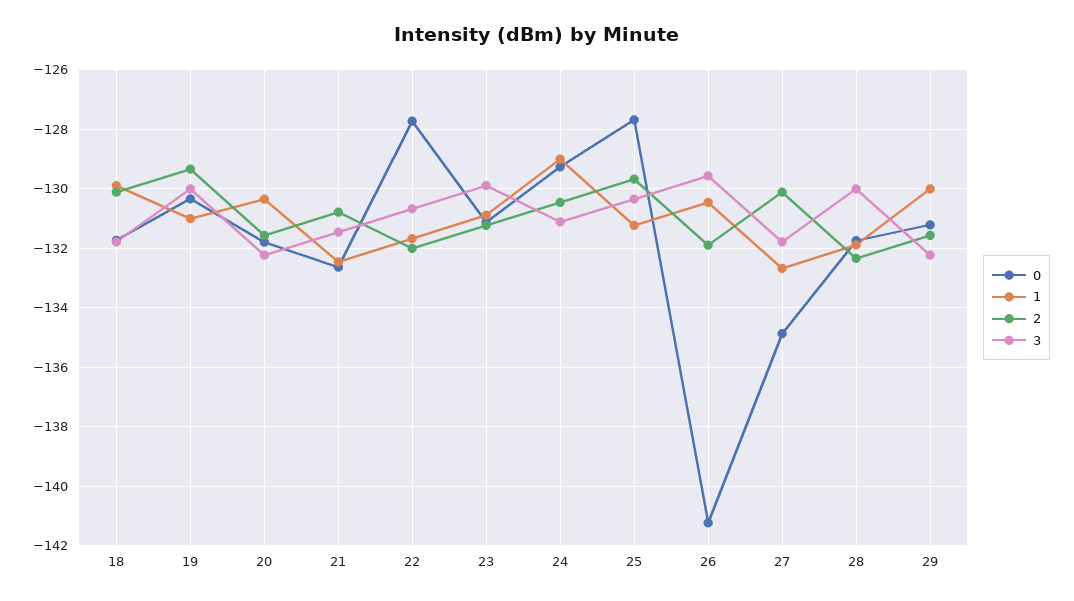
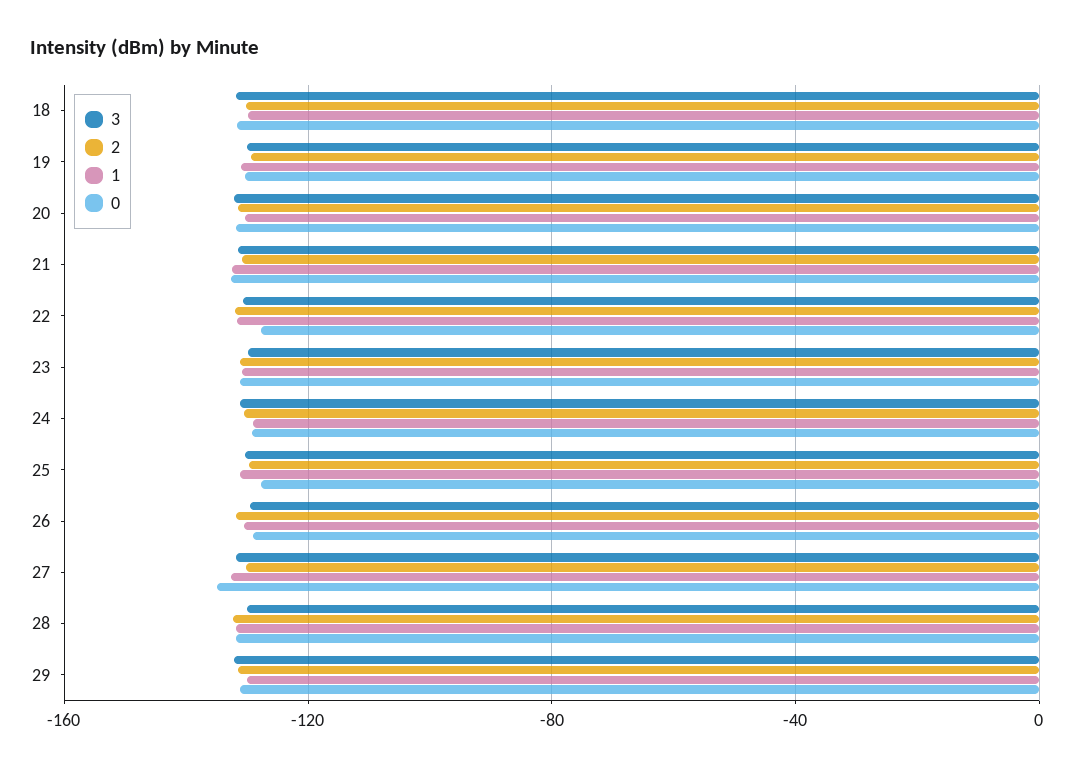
  {
    "0": {
      "18": -131.75,
      "19": -130.25,
      "20": -131.75,
      "21": -132.75,
      "22": -127.75,
      "23": -131.25,
      "24": -129.25,
      "25": -127.75,
-     "26": -141.25,
+     "26": -130,
      "27": -134.75,
      "28": -131.75,
      "29": -131.25
    },
    "1": {
      "18": -130,
      "19": -131,
      "20": -130.25,
      "21": -132.5,
      "22": -131.75,
      "23": -131,
      "24": -129,
      "25": -131.25,
      "26": -130.5,
      "27": -132.75,
      "28": -132,
      "29": -130
    },
    "2": {
      "18": -130,
      "19": -129.25,
      "20": -131.5,
      "21": -130.75,
      "22": -132,
      "23": -131.25,
      "24": -130.5,
      "25": -129.75,
      "26": -132,
      "27": -130,
      "28": -132.25,
      "29": -131.5
    },
    "3": {
      "18": -131.75,
      "19": -130,
      "20": -132.25,
      "21": -131.5,
      "22": -130.75,
      "23": -130,
      "24": -131,
      "25": -130.25,
      "26": -129.5,
      "27": -131.75,
      "28": -130,
      "29": -132.25
    }
  }

